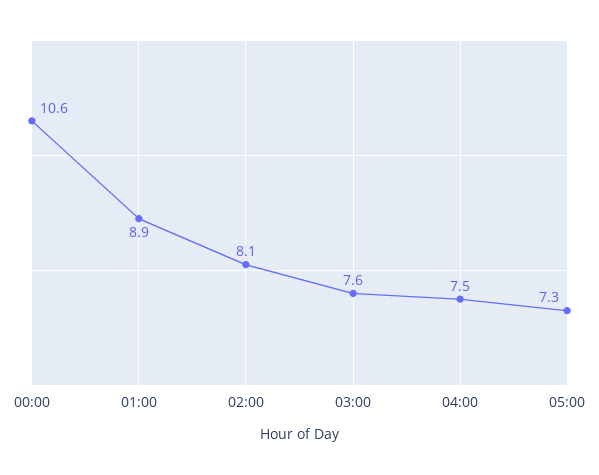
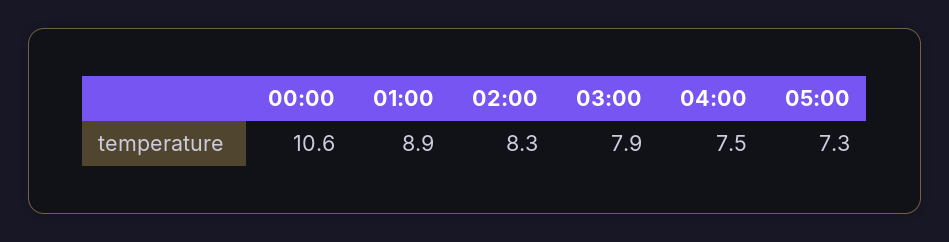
  {
    "00:00": 10.6,
    "01:00": 8.9,
-   "02:00": 8.1,
+   "02:00": 8.3,
-   "03:00": 7.6,
+   "03:00": 7.9,
    "04:00": 7.5,
    "05:00": 7.3
  }

